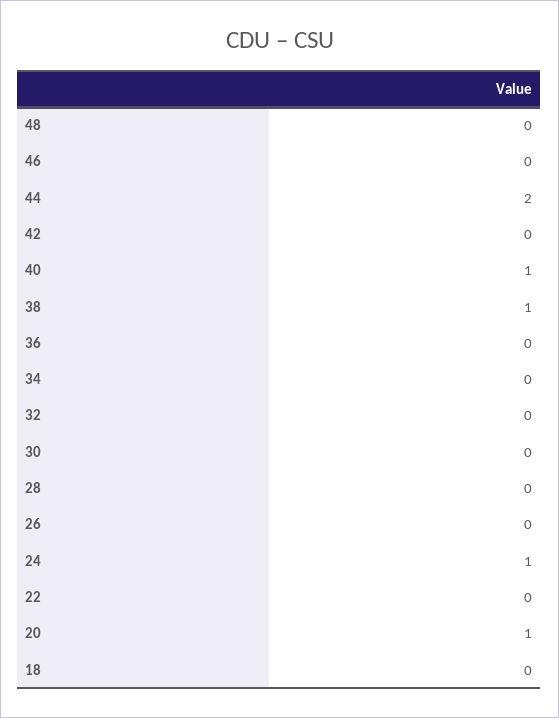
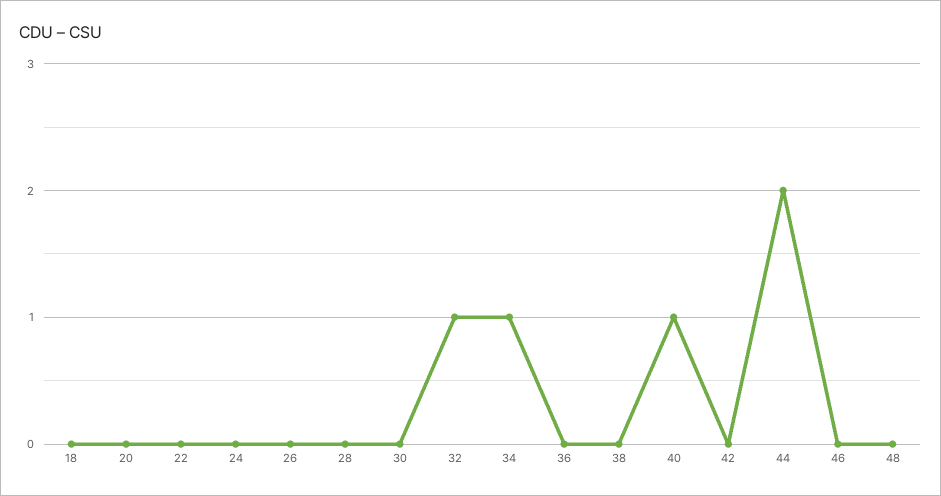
  {
    "48": 0,
    "46": 0,
    "44": 2,
    "42": 0,
    "40": 1,
-   "38": 1,
+   "38": 0,
    "36": 0,
-   "34": 0,
+   "34": 1,
-   "32": 0,
+   "32": 1,
    "30": 0,
    "28": 0,
    "26": 0,
-   "24": 1,
+   "24": 0,
    "22": 0,
-   "20": 1,
+   "20": 0,
    "18": 0
  }

